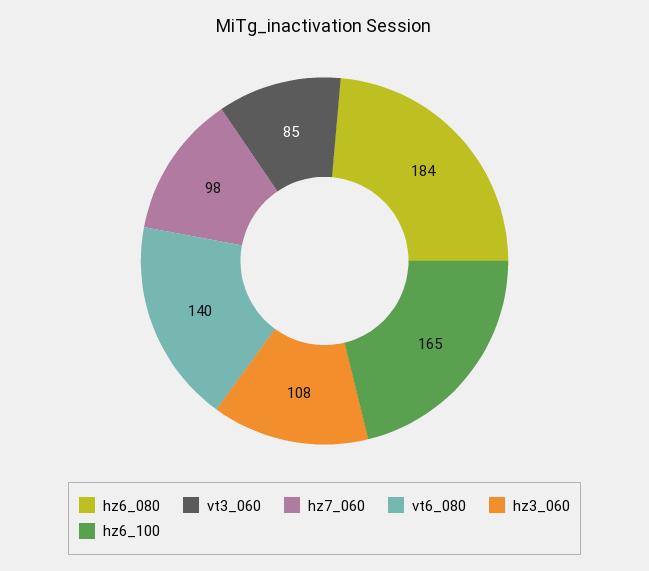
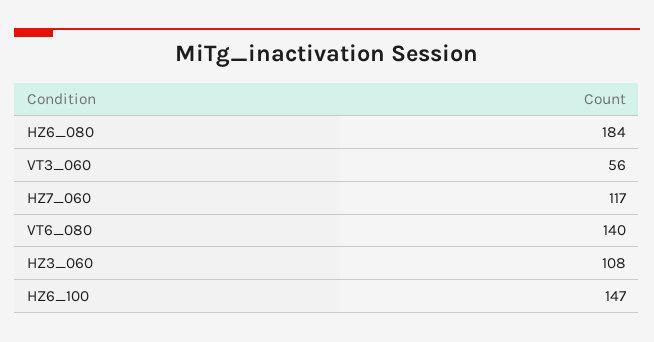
  {
    "hz6_080": 184,
-   "vt3_060": 85,
+   "vt3_060": 56,
-   "hz7_060": 98,
+   "hz7_060": 117,
    "vt6_080": 140,
    "hz3_060": 108,
-   "hz6_100": 165
+   "hz6_100": 147
  }

